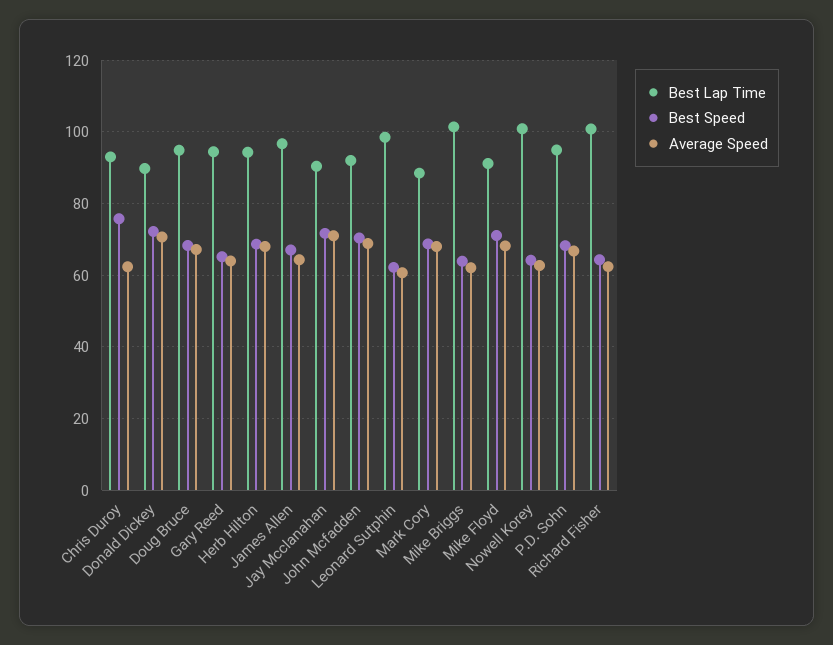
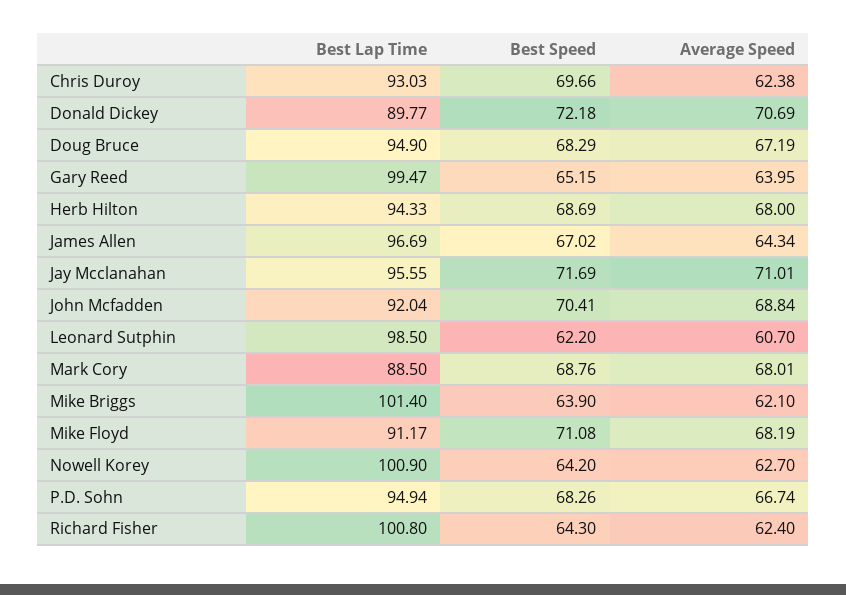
  {
    "Best Lap Time": {
      "Chris Duroy": 93.03,
      "Donald Dickey": 89.77,
      "Doug Bruce": 94.9,
-     "Gary Reed": 94,
+     "Gary Reed": 99.47,
      "Herb Hilton": 94.33,
      "James Allen": 96.69,
-     "Jay Mcclanahan": 90,
+     "Jay Mcclanahan": 95.55,
      "John Mcfadden": 92.04,
      "Leonard Sutphin": 98.5,
      "Mark Cory": 88.5,
      "Mike Briggs": 101.4,
      "Mike Floyd": 91.17,
      "Nowell Korey": 100.9,
      "P.D. Sohn": 94.94,
      "Richard Fisher": 100.8
    },
    "Best Speed": {
-     "Chris Duroy": 76,
+     "Chris Duroy": 69.66,
      "Donald Dickey": 72.18,
      "Doug Bruce": 68.29,
      "Gary Reed": 65.15,
      "Herb Hilton": 68.69,
      "James Allen": 67.02,
      "Jay Mcclanahan": 71.69,
      "John Mcfadden": 70.41,
      "Leonard Sutphin": 62.2,
      "Mark Cory": 68.76,
      "Mike Briggs": 63.9,
      "Mike Floyd": 71.08,
      "Nowell Korey": 64.2,
      "P.D. Sohn": 68.26,
      "Richard Fisher": 64.3
    },
    "Average Speed": {
      "Chris Duroy": 62.38,
      "Donald Dickey": 70.69,
      "Doug Bruce": 67.19,
      "Gary Reed": 63.95,
      "Herb Hilton": 68,
      "James Allen": 64.34,
      "Jay Mcclanahan": 71.01,
      "John Mcfadden": 68.84,
      "Leonard Sutphin": 60.7,
      "Mark Cory": 68.01,
      "Mike Briggs": 62.1,
      "Mike Floyd": 68.19,
      "Nowell Korey": 62.7,
      "P.D. Sohn": 66.74,
      "Richard Fisher": 62.4
    }
  }

